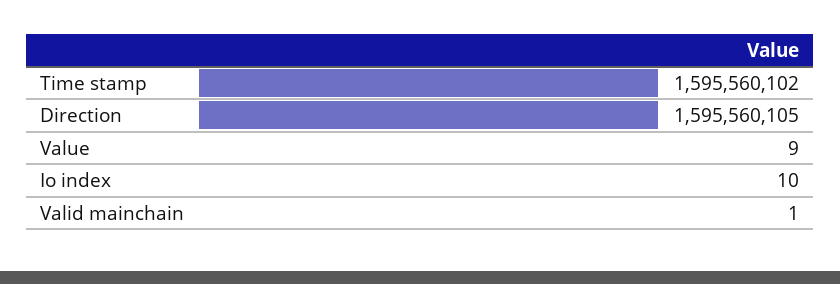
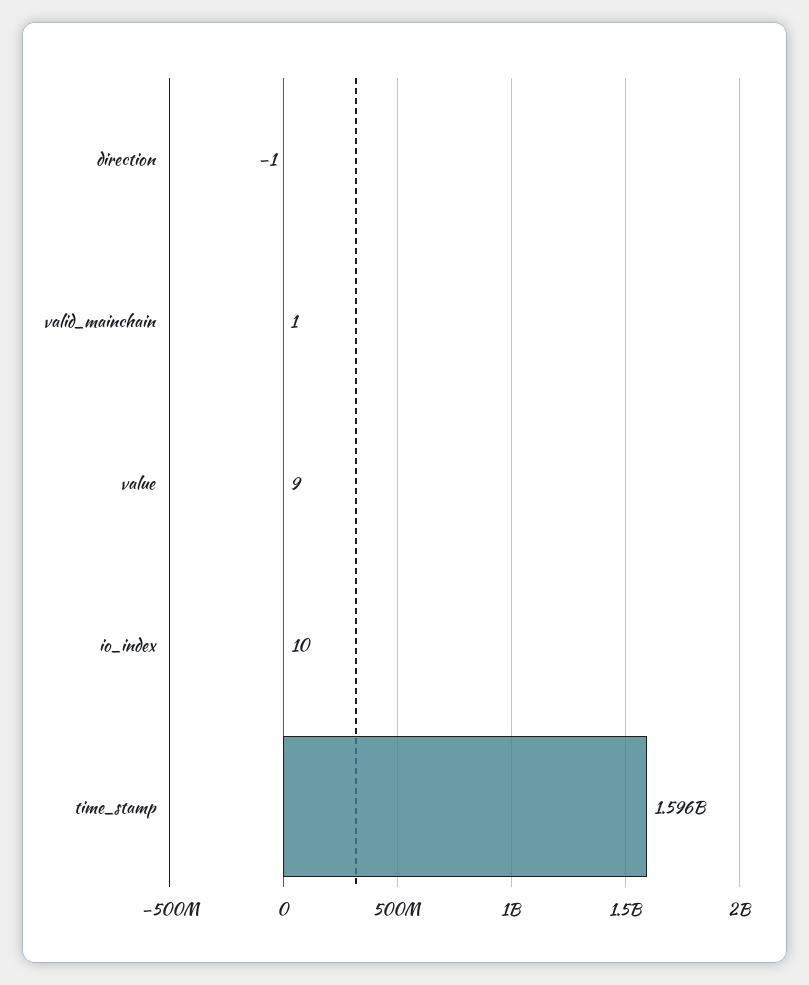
  {
    "Time stamp": 1595560102,
-   "Direction": 1595560105,
+   "Direction": -1,
    "Value": 9,
    "Io index": 10,
    "Valid mainchain": 1
  }

